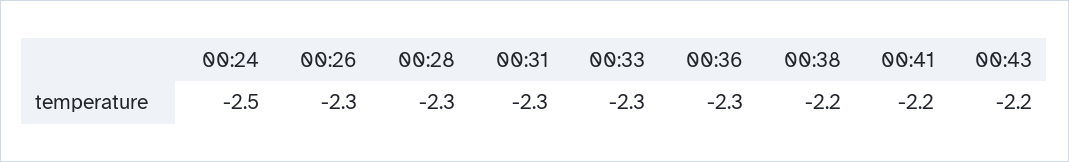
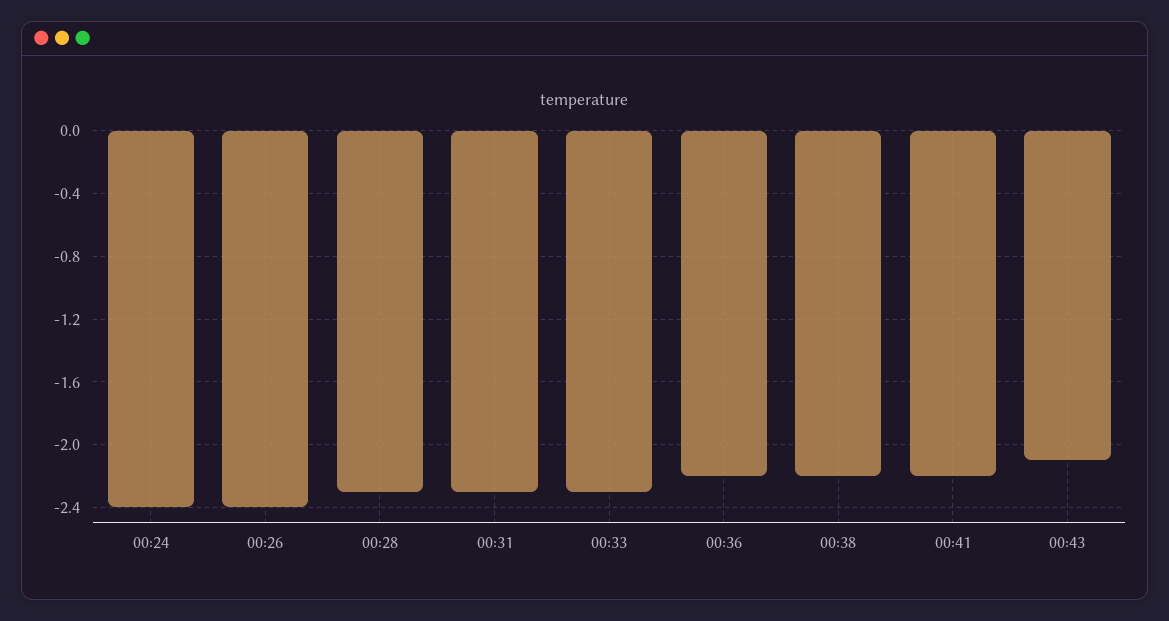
  {
-   "00:24": -2.5,
+   "00:24": -2.4,
-   "00:26": -2.3,
+   "00:26": -2.4,
    "00:28": -2.3,
    "00:31": -2.3,
    "00:33": -2.3,
-   "00:36": -2.3,
+   "00:36": -2.2,
    "00:38": -2.2,
    "00:41": -2.2,
-   "00:43": -2.2
+   "00:43": -2.1
  }

